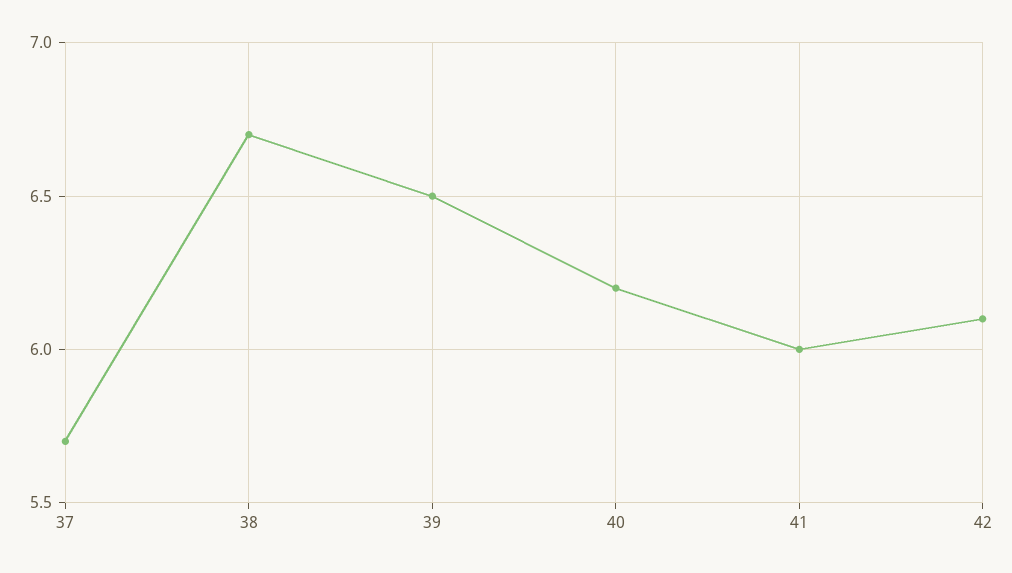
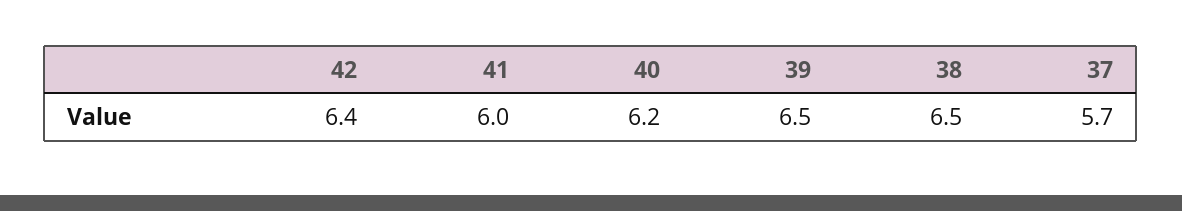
  {
    "37": 5.7,
-   "38": 6.7,
+   "38": 6.5,
    "39": 6.5,
    "40": 6.2,
    "41": 6,
-   "42": 6.1
+   "42": 6.4
  }

